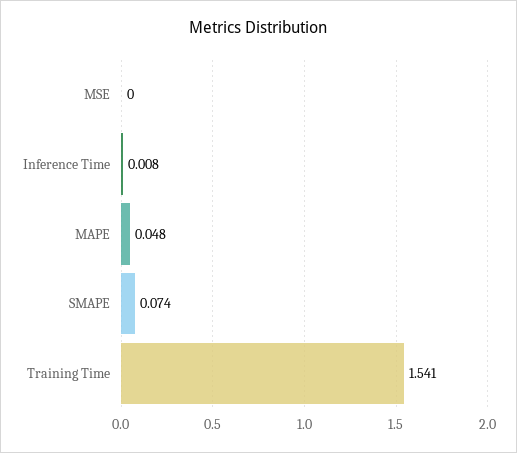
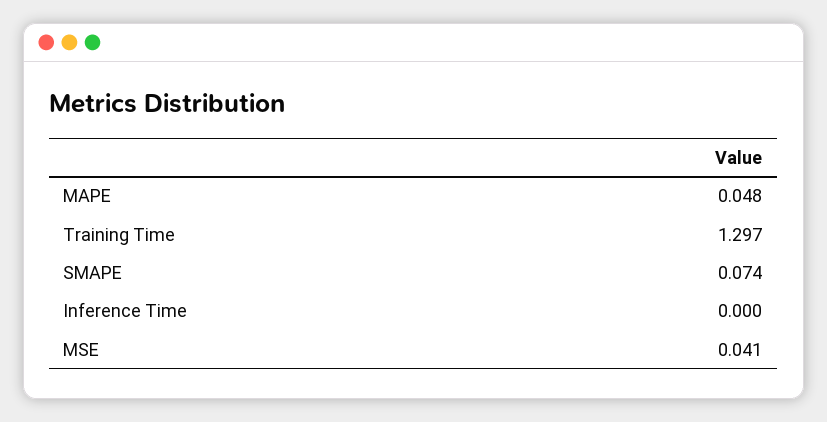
  {
-   "MSE": 0,
+   "MSE": 0.041,
-   "Inference Time": 0.008,
+   "Inference Time": 0,
    "MAPE": 0.048,
    "SMAPE": 0.074,
-   "Training Time": 1.541
+   "Training Time": 1.297
  }

